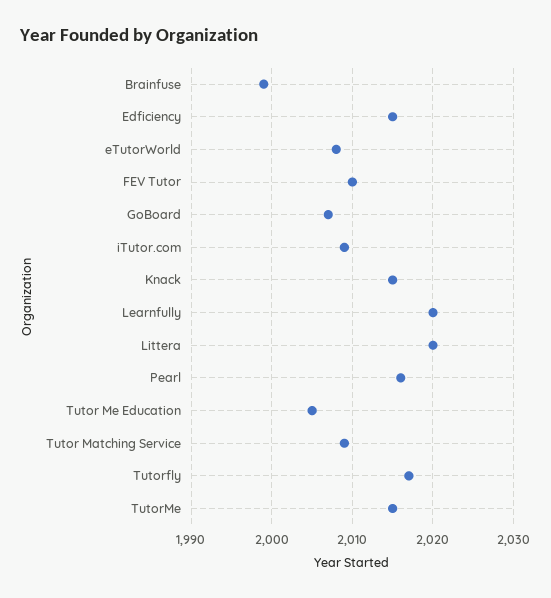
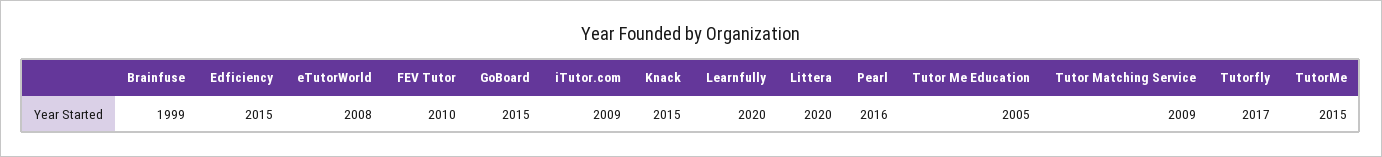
  {
    "Brainfuse": 1999,
    "Edficiency": 2015,
    "eTutorWorld": 2008,
    "FEV Tutor": 2010,
-   "GoBoard": 2007,
+   "GoBoard": 2015,
    "iTutor.com": 2009,
    "Knack": 2015,
    "Learnfully": 2020,
    "Littera": 2020,
    "Pearl": 2016,
    "Tutor Me Education": 2005,
    "Tutor Matching Service": 2009,
    "Tutorfly": 2017,
    "TutorMe": 2015
  }

